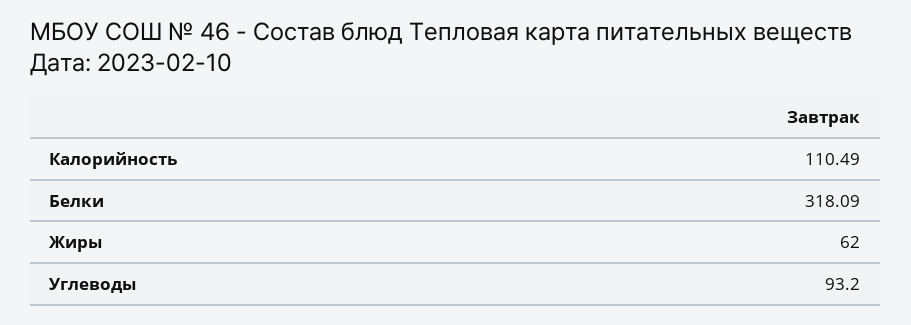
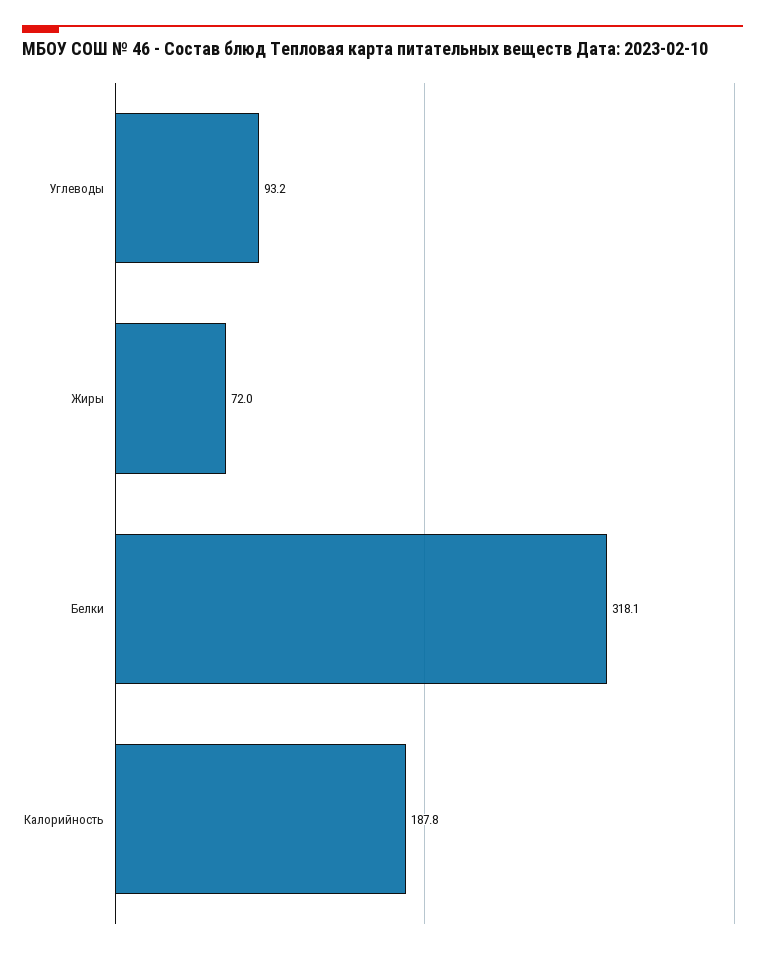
  {
-   "Калорийность": 110.49,
+   "Калорийность": 187.8,
    "Белки": 318.09,
-   "Жиры": 62,
+   "Жиры": 72,
    "Углеводы": 93.2
  }

